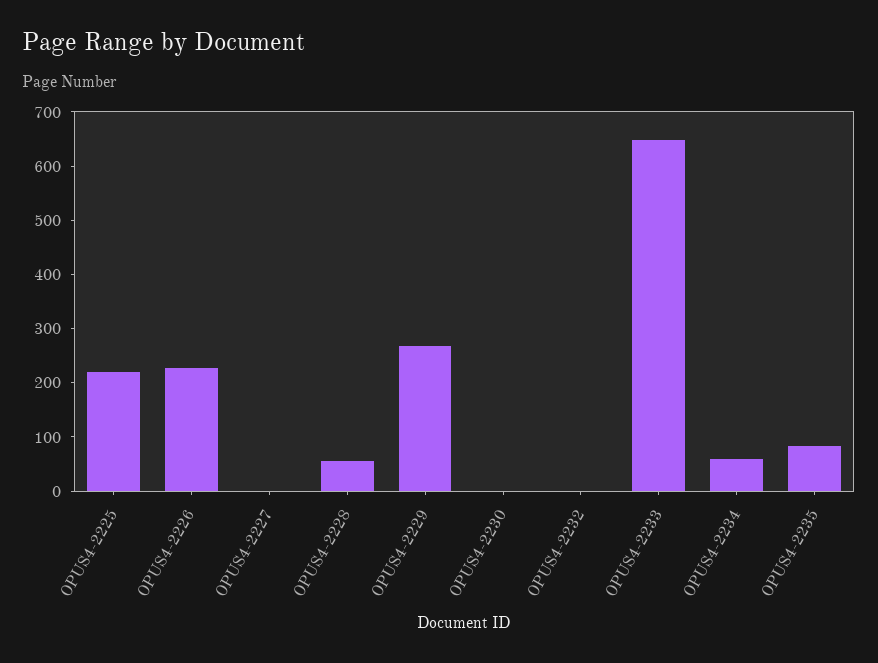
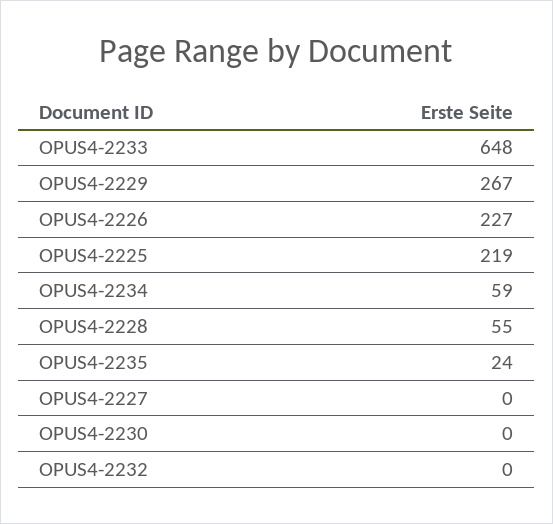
  {
    "OPUS4-2225": 219,
    "OPUS4-2226": 227,
    "OPUS4-2227": 0,
    "OPUS4-2228": 55,
    "OPUS4-2229": 267,
    "OPUS4-2230": 0,
    "OPUS4-2232": 0,
    "OPUS4-2233": 648,
    "OPUS4-2234": 59,
-   "OPUS4-2235": 80
+   "OPUS4-2235": 24
  }

